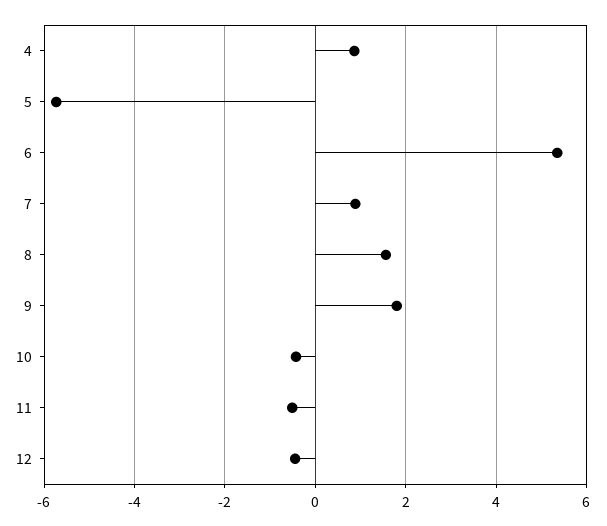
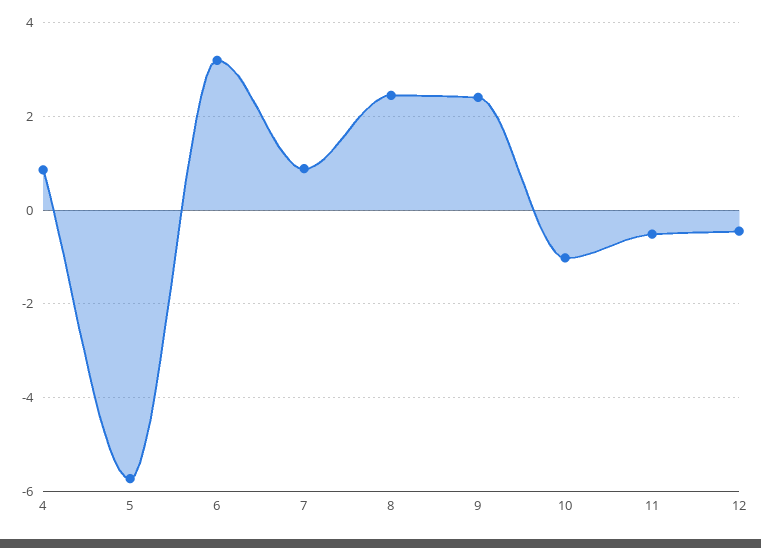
  {
    "4": 0.8,
    "5": -5.8,
-   "6": 5.4,
+   "6": 3.2,
    "7": 0.8,
-   "8": 1.6,
+   "8": 2.4,
-   "9": 1.8,
+   "9": 2.4,
-   "10": -0.4,
+   "10": -1,
    "11": -0.6,
    "12": -0.4
  }

